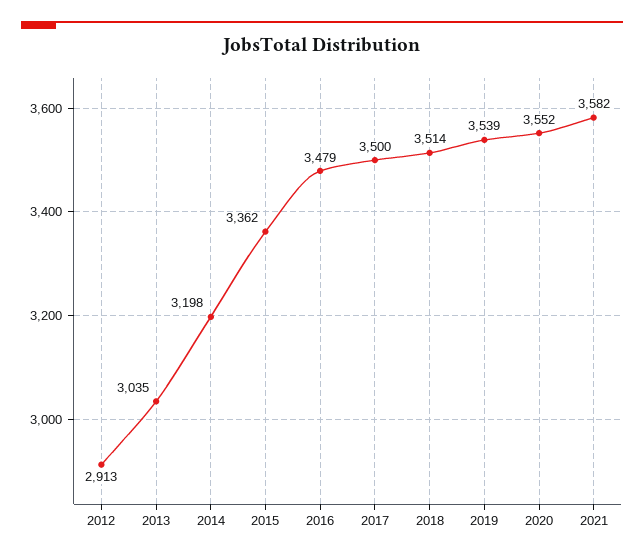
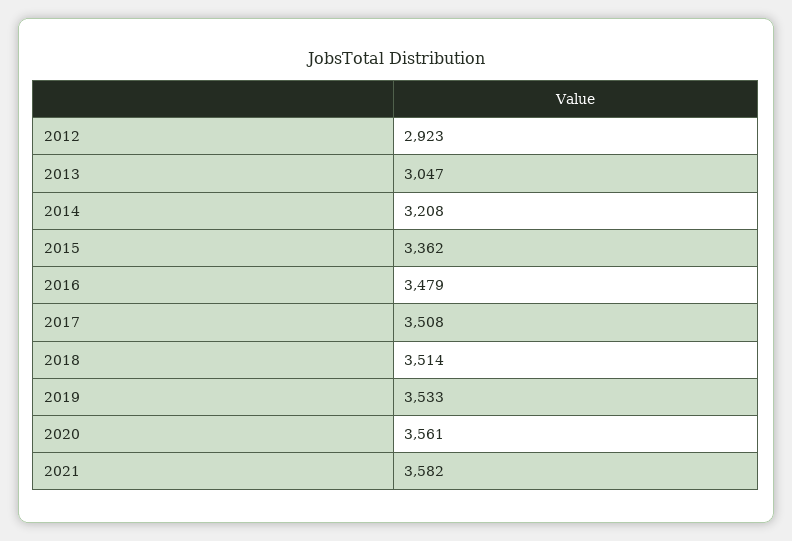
  {
-   "2012": 2913,
+   "2012": 2923,
-   "2013": 3035,
+   "2013": 3047,
-   "2014": 3198,
+   "2014": 3208,
    "2015": 3362,
    "2016": 3479,
-   "2017": 3500,
+   "2017": 3508,
    "2018": 3514,
-   "2019": 3539,
+   "2019": 3533,
-   "2020": 3552,
+   "2020": 3561,
    "2021": 3582
  }

